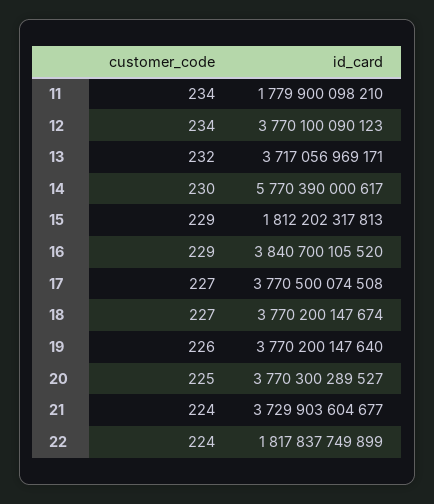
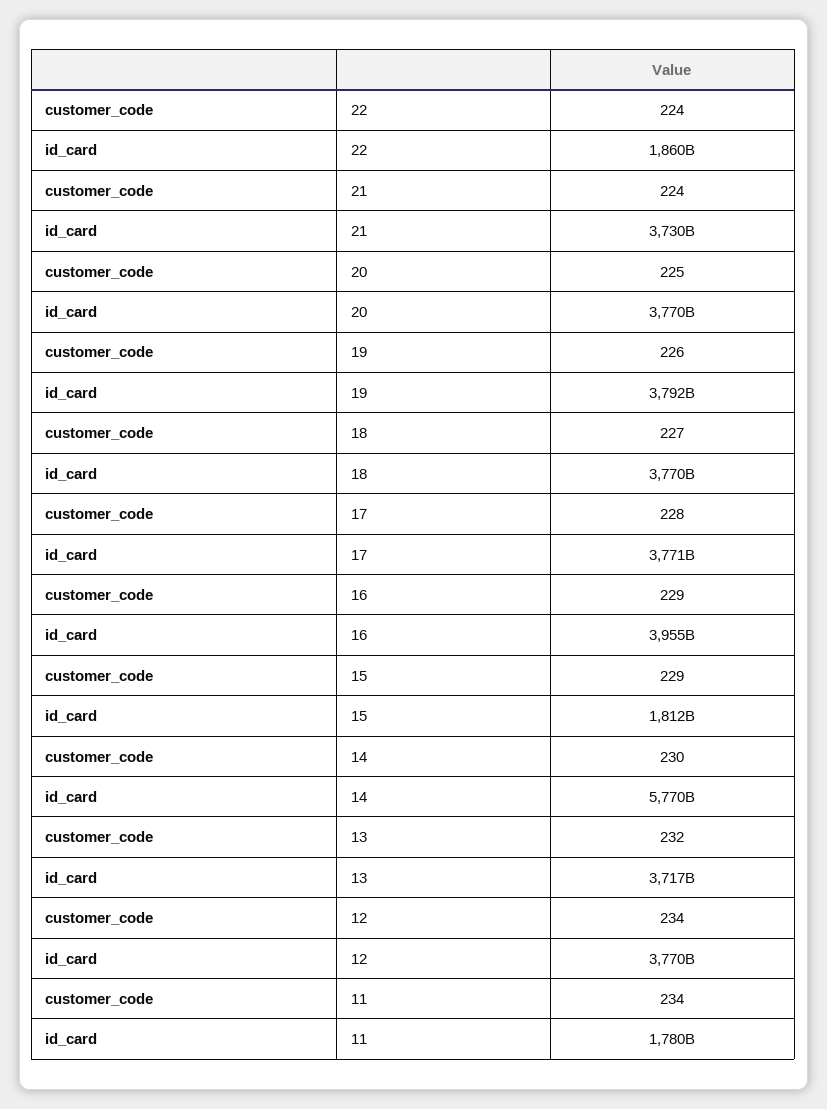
  {
    "customer_code": {
      "11": 234,
      "12": 234,
      "13": 232,
      "14": 230,
      "15": 229,
      "16": 229,
-     "17": 227,
+     "17": 228,
      "18": 227,
      "19": 226,
      "20": 225,
      "21": 224,
      "22": 224
    },
    "id_card": {
      "11": 1779900098210,
      "12": 3770100090123,
      "13": 3717056969171,
      "14": 5770390000617,
      "15": 1812202317813,
-     "16": 3840700105520,
+     "16": 3955000000000,
      "17": 3770500074508,
      "18": 3770200147674,
-     "19": 3770200147640,
+     "19": 3792000000000,
      "20": 3770300289527,
      "21": 3729903604677,
-     "22": 1817837749899
+     "22": 1860000000000
    }
  }

